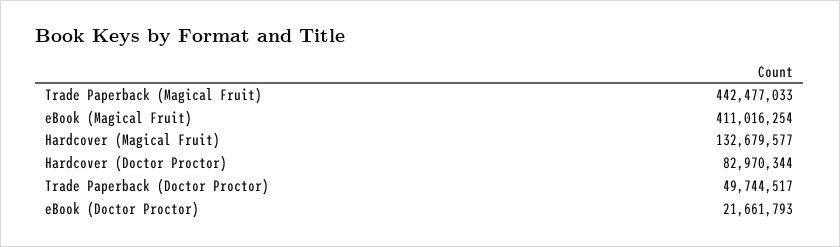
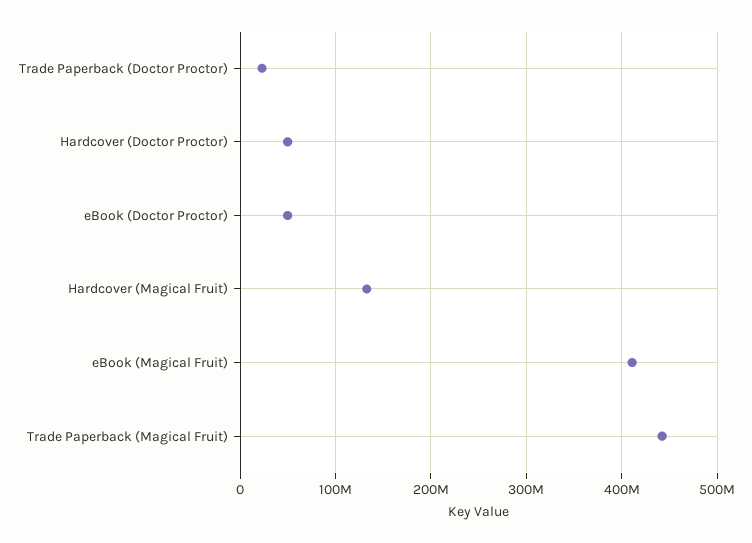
  {
    "Trade Paperback (Magical Fruit)": 442477033,
    "eBook (Magical Fruit)": 411016254,
    "Hardcover (Magical Fruit)": 132679577,
-   "Hardcover (Doctor Proctor)": 82970344,
+   "Hardcover (Doctor Proctor)": 50000000,
-   "Trade Paperback (Doctor Proctor)": 49744517,
+   "Trade Paperback (Doctor Proctor)": 20000000,
-   "eBook (Doctor Proctor)": 21661793
+   "eBook (Doctor Proctor)": 50000000
  }

